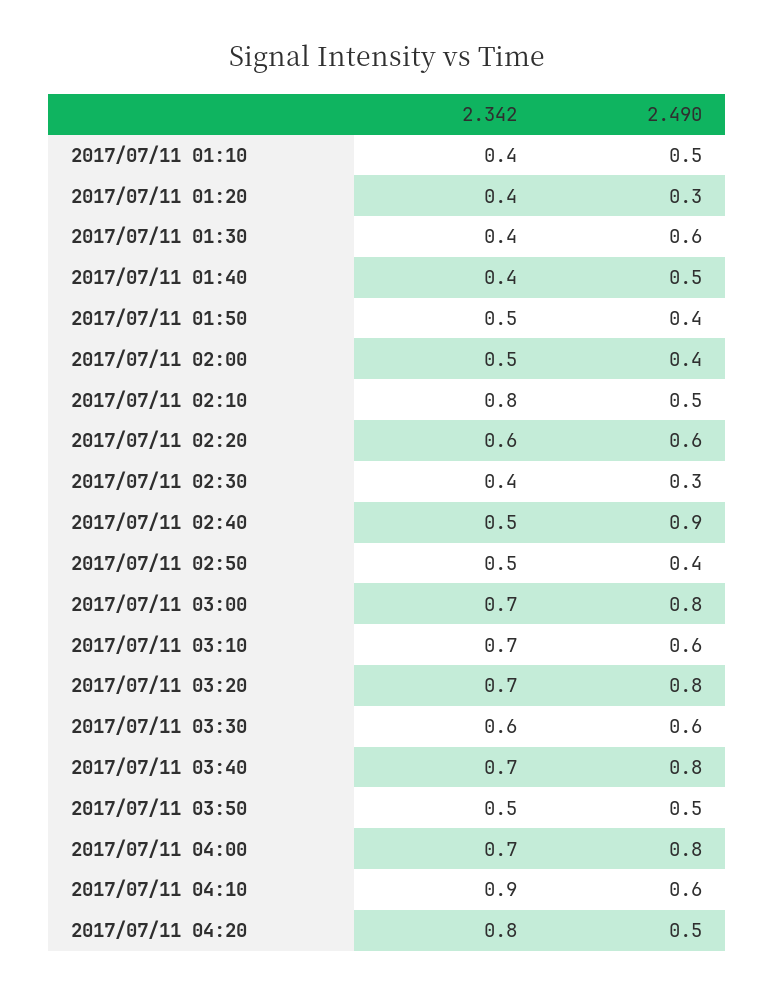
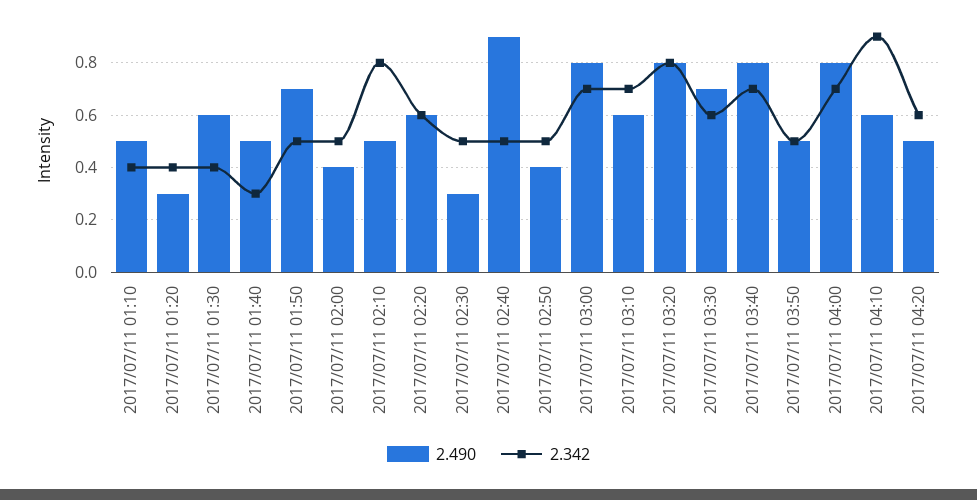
  {
    "2.342": {
      "2017/07/11 01:10": 0.4,
      "2017/07/11 01:20": 0.4,
      "2017/07/11 01:30": 0.4,
-     "2017/07/11 01:40": 0.4,
+     "2017/07/11 01:40": 0.3,
      "2017/07/11 01:50": 0.5,
      "2017/07/11 02:00": 0.5,
      "2017/07/11 02:10": 0.8,
      "2017/07/11 02:20": 0.6,
-     "2017/07/11 02:30": 0.4,
+     "2017/07/11 02:30": 0.5,
      "2017/07/11 02:40": 0.5,
      "2017/07/11 02:50": 0.5,
      "2017/07/11 03:00": 0.7,
      "2017/07/11 03:10": 0.7,
-     "2017/07/11 03:20": 0.7,
+     "2017/07/11 03:20": 0.8,
      "2017/07/11 03:30": 0.6,
      "2017/07/11 03:40": 0.7,
      "2017/07/11 03:50": 0.5,
      "2017/07/11 04:00": 0.7,
      "2017/07/11 04:10": 0.9,
-     "2017/07/11 04:20": 0.8
+     "2017/07/11 04:20": 0.6
    },
    "2.490": {
      "2017/07/11 01:10": 0.5,
      "2017/07/11 01:20": 0.3,
      "2017/07/11 01:30": 0.6,
      "2017/07/11 01:40": 0.5,
-     "2017/07/11 01:50": 0.4,
+     "2017/07/11 01:50": 0.7,
      "2017/07/11 02:00": 0.4,
      "2017/07/11 02:10": 0.5,
      "2017/07/11 02:20": 0.6,
      "2017/07/11 02:30": 0.3,
      "2017/07/11 02:40": 0.9,
      "2017/07/11 02:50": 0.4,
      "2017/07/11 03:00": 0.8,
      "2017/07/11 03:10": 0.6,
      "2017/07/11 03:20": 0.8,
-     "2017/07/11 03:30": 0.6,
+     "2017/07/11 03:30": 0.7,
      "2017/07/11 03:40": 0.8,
      "2017/07/11 03:50": 0.5,
      "2017/07/11 04:00": 0.8,
      "2017/07/11 04:10": 0.6,
      "2017/07/11 04:20": 0.5
    }
  }

